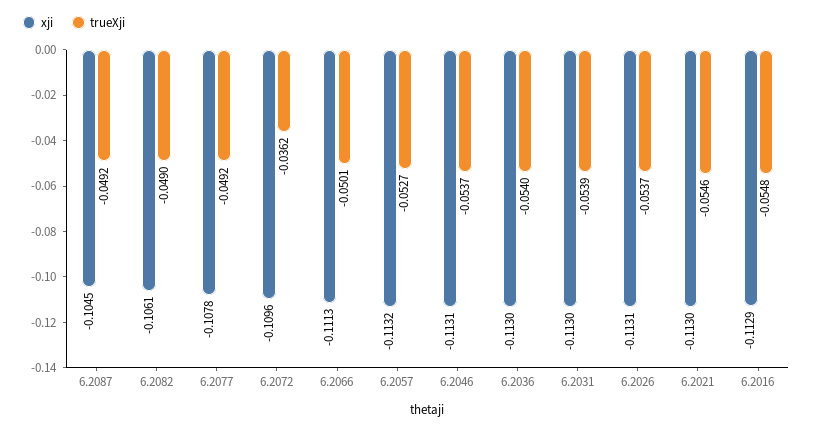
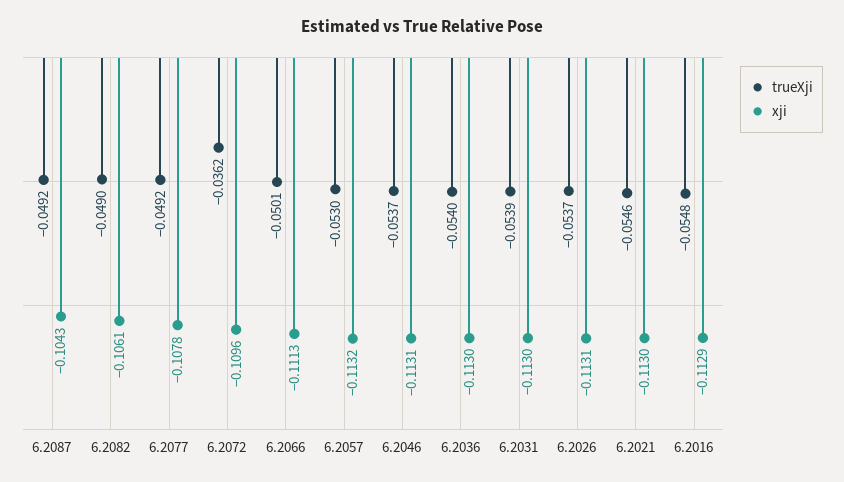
  {
    "xji": {
-     "6.2087": -0.1045,
+     "6.2087": -0.1043,
      "6.2082": -0.1061,
      "6.2077": -0.1078,
      "6.2072": -0.1096,
      "6.2066": -0.1113,
      "6.2057": -0.1132,
      "6.2046": -0.1131,
      "6.2036": -0.113,
      "6.2031": -0.113,
      "6.2026": -0.1131,
      "6.2021": -0.113,
      "6.2016": -0.1129
    },
    "trueXji": {
      "6.2087": -0.0492,
      "6.2082": -0.049,
      "6.2077": -0.0492,
      "6.2072": -0.0362,
      "6.2066": -0.0501,
-     "6.2057": -0.0527,
+     "6.2057": -0.053,
      "6.2046": -0.0537,
      "6.2036": -0.054,
      "6.2031": -0.0539,
      "6.2026": -0.0537,
      "6.2021": -0.0546,
      "6.2016": -0.0548
    }
  }

